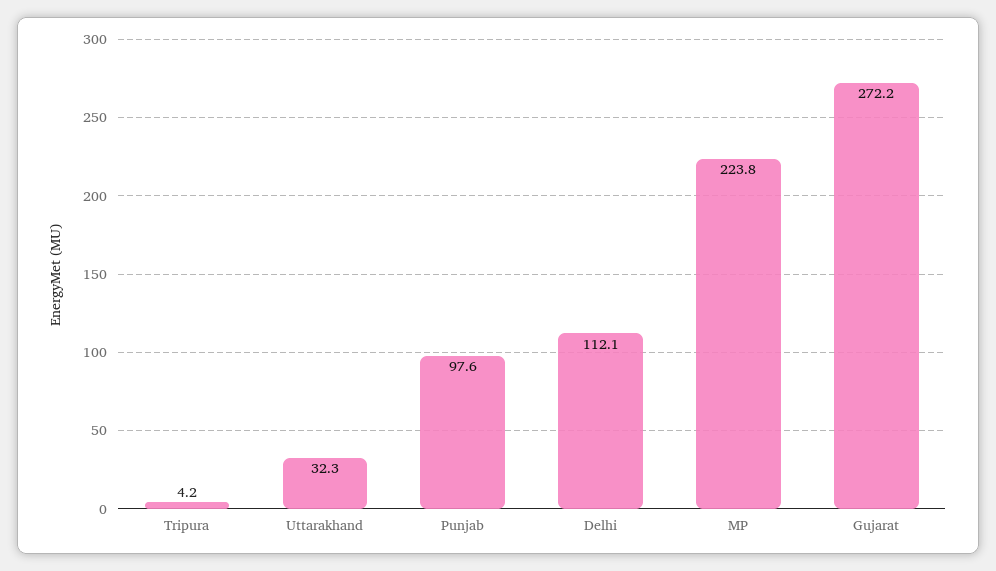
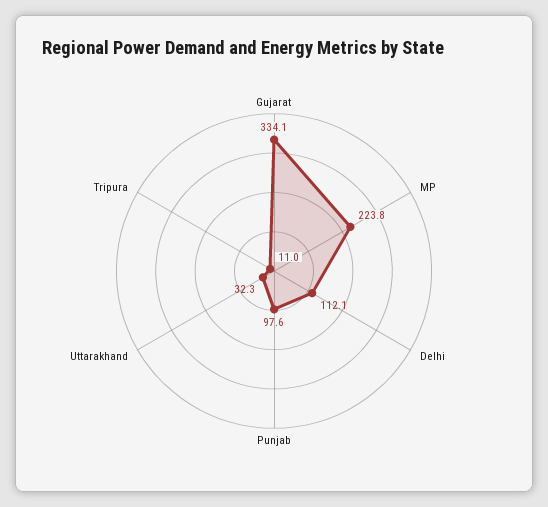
  {
-   "Tripura": 4.2,
+   "Tripura": 11,
    "Uttarakhand": 32.3,
    "Punjab": 97.6,
    "Delhi": 112.1,
    "MP": 223.8,
-   "Gujarat": 272.2
+   "Gujarat": 334.1
  }

